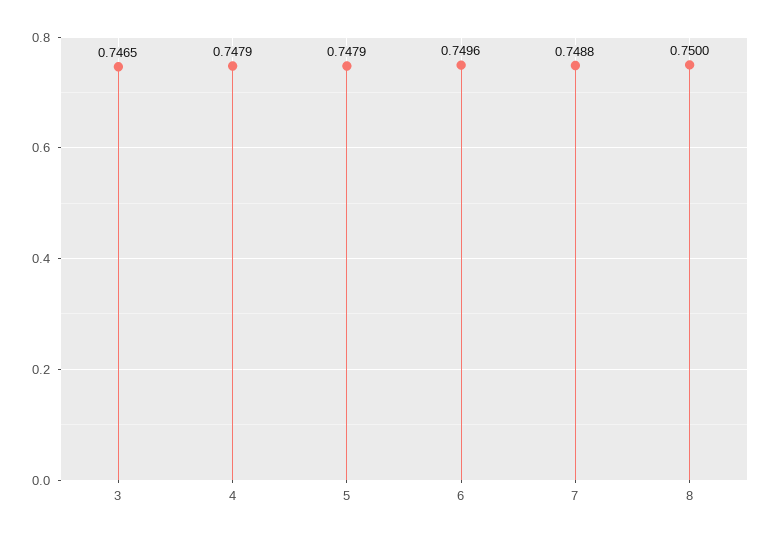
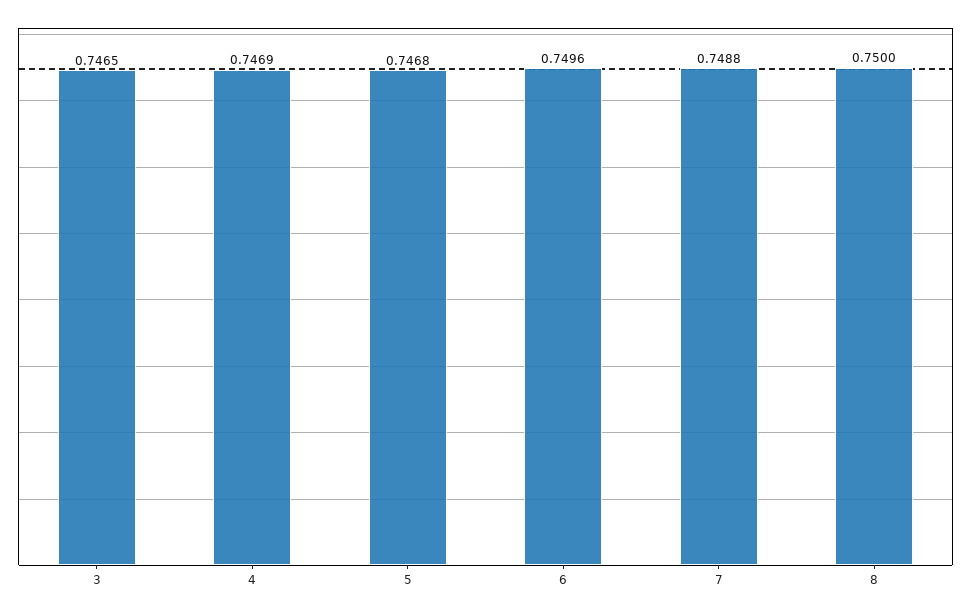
  {
    "3": 0.7465,
-   "4": 0.7479,
+   "4": 0.7469,
-   "5": 0.7479,
+   "5": 0.7468,
    "6": 0.7496,
    "7": 0.7488,
    "8": 0.75
  }

